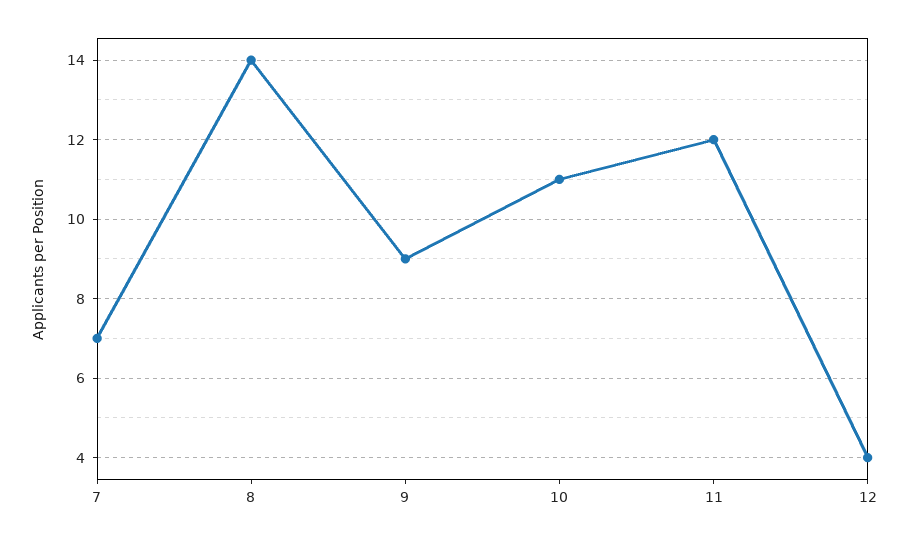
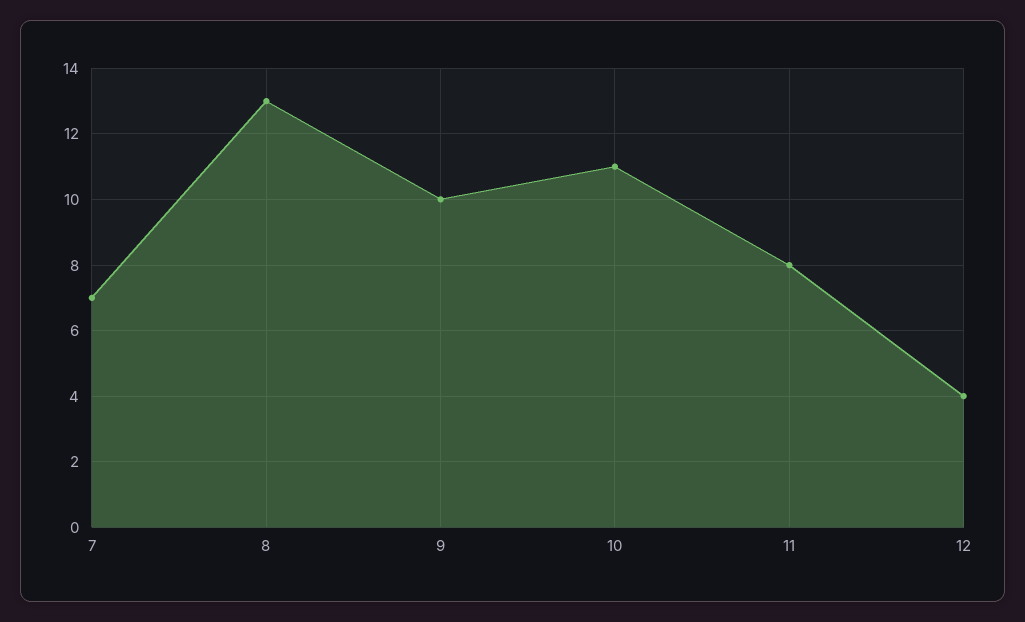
  {
    "7": 7,
-   "8": 14,
+   "8": 13,
-   "9": 9,
+   "9": 10,
    "10": 11,
-   "11": 12,
+   "11": 8,
    "12": 4
  }

